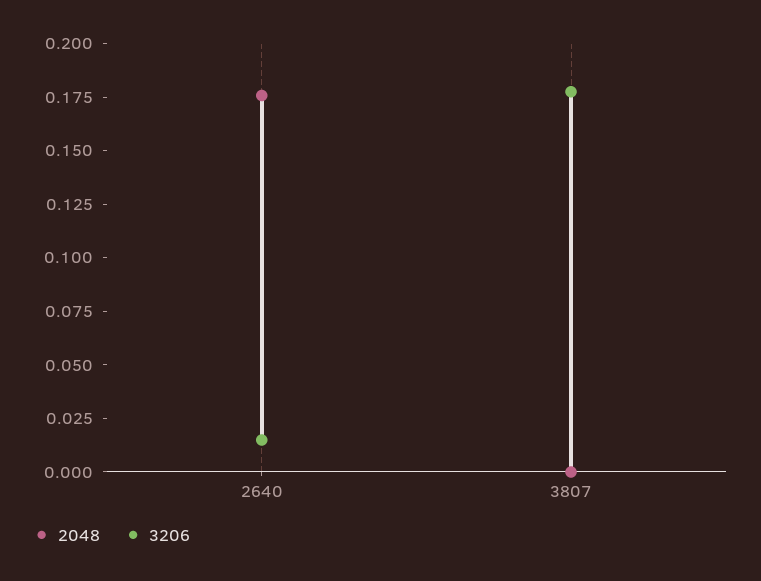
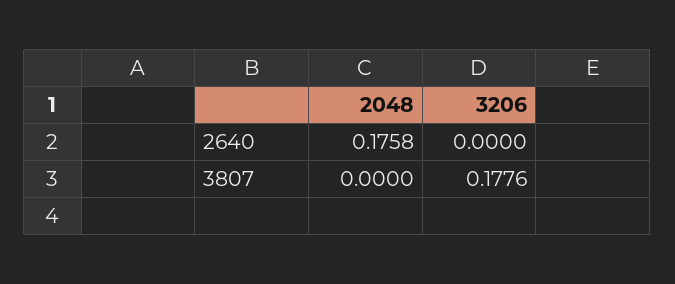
  {
    "2048": {
      "2640": 0.1758,
      "3807": 0
    },
    "3206": {
-     "2640": 0.015,
+     "2640": 0,
      "3807": 0.1776
    }
  }

